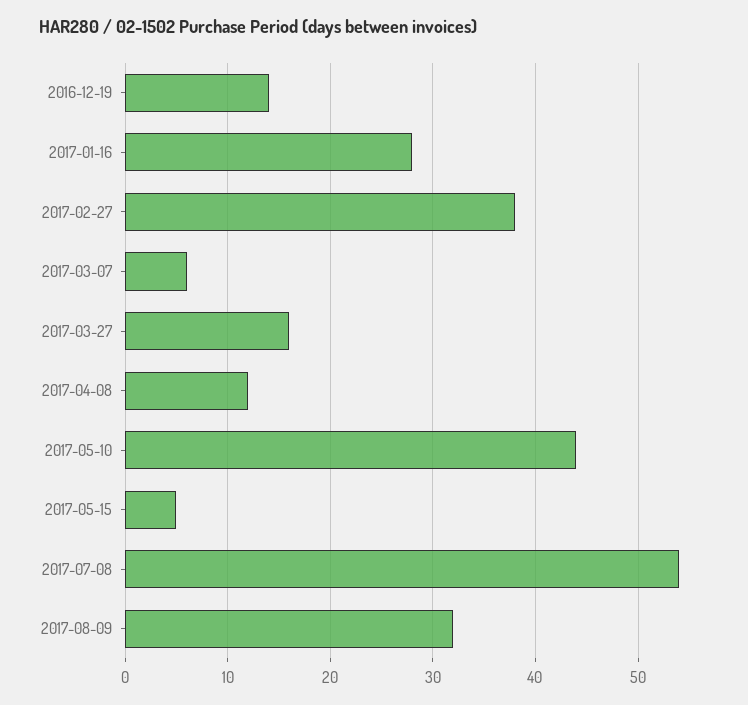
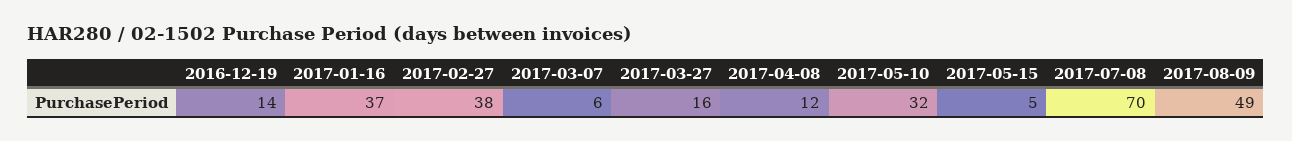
  {
    "2016-12-19": 14,
-   "2017-01-16": 28,
+   "2017-01-16": 37,
    "2017-02-27": 38,
    "2017-03-07": 6,
    "2017-03-27": 16,
    "2017-04-08": 12,
-   "2017-05-10": 44,
+   "2017-05-10": 32,
    "2017-05-15": 5,
-   "2017-07-08": 54,
+   "2017-07-08": 70,
-   "2017-08-09": 32
+   "2017-08-09": 49
  }

